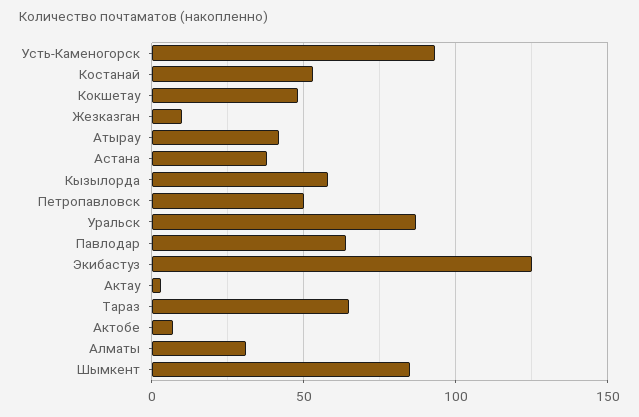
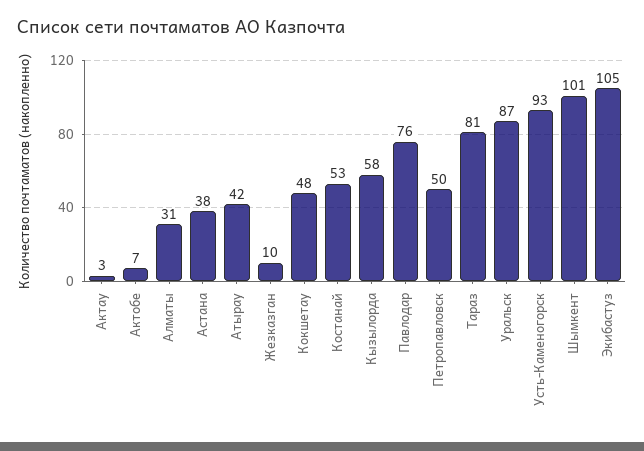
  {
    "Усть-Каменогорск": 93,
    "Костанай": 53,
    "Кокшетау": 48,
    "Жезказган": 10,
    "Атырау": 42,
    "Астана": 38,
    "Кызылорда": 58,
    "Петропавловск": 50,
    "Уральск": 87,
-   "Павлодар": 65,
+   "Павлодар": 76,
-   "Экибастуз": 125,
+   "Экибастуз": 105,
    "Актау": 3,
-   "Тараз": 65,
+   "Тараз": 81,
    "Актобе": 7,
    "Алматы": 31,
-   "Шымкент": 85
+   "Шымкент": 101
  }

